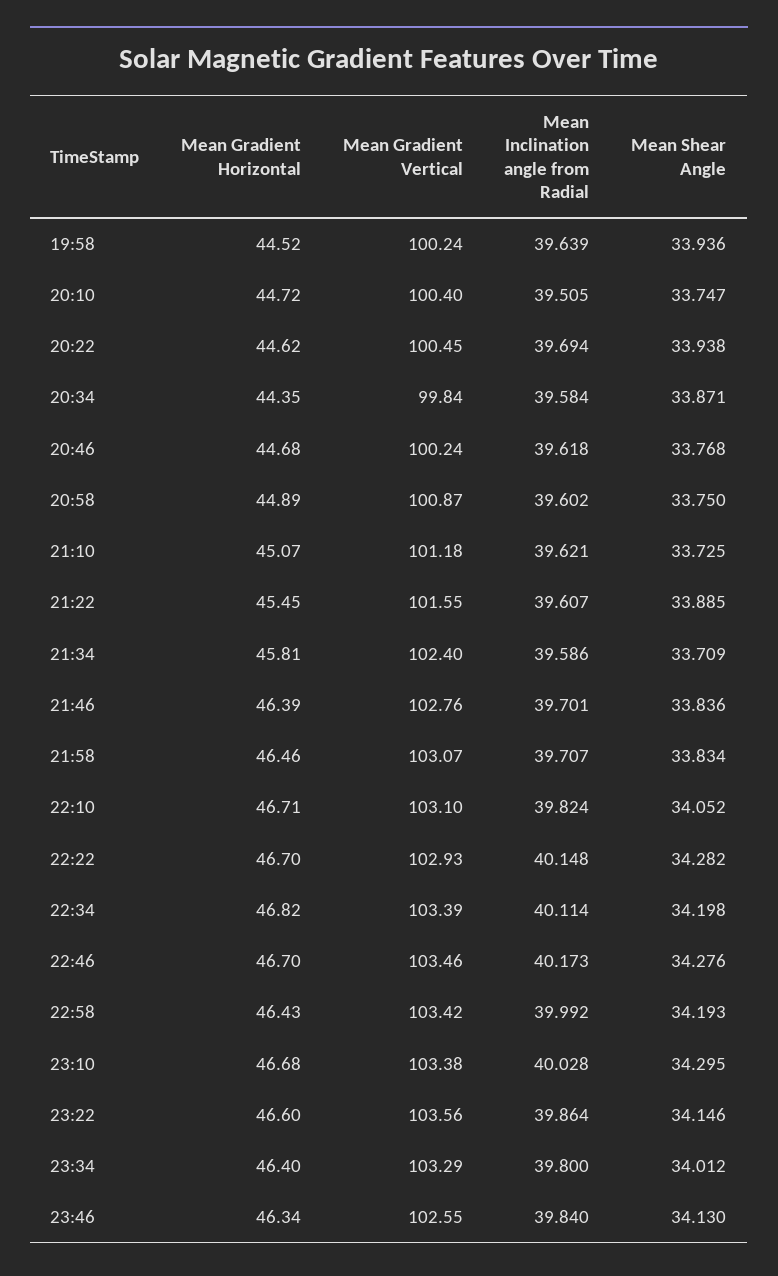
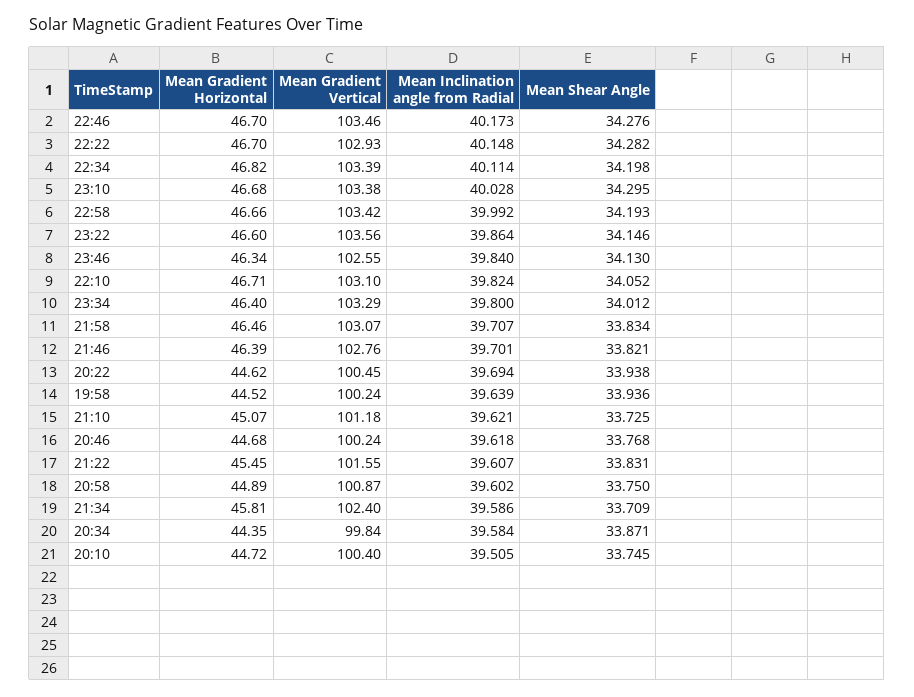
  {
    "Mean Gradient Horizontal": {
      "19:58": 44.52,
      "20:10": 44.72,
      "20:22": 44.62,
      "20:34": 44.35,
      "20:46": 44.68,
      "20:58": 44.89,
      "21:10": 45.07,
      "21:22": 45.45,
      "21:34": 45.81,
      "21:46": 46.39,
      "21:58": 46.46,
      "22:10": 46.71,
      "22:22": 46.7,
      "22:34": 46.82,
      "22:46": 46.7,
-     "22:58": 46.43,
+     "22:58": 46.66,
      "23:10": 46.68,
      "23:22": 46.6,
      "23:34": 46.4,
      "23:46": 46.34
    },
    "Mean Gradient Vertical": {
      "19:58": 100.24,
      "20:10": 100.4,
      "20:22": 100.45,
      "20:34": 99.84,
      "20:46": 100.24,
      "20:58": 100.87,
      "21:10": 101.18,
      "21:22": 101.55,
      "21:34": 102.4,
      "21:46": 102.76,
      "21:58": 103.07,
      "22:10": 103.1,
      "22:22": 102.93,
      "22:34": 103.39,
      "22:46": 103.46,
      "22:58": 103.42,
      "23:10": 103.38,
      "23:22": 103.56,
      "23:34": 103.29,
      "23:46": 102.55
    },
    "Mean Inclination angle from Radial": {
      "19:58": 39.639,
      "20:10": 39.505,
      "20:22": 39.694,
      "20:34": 39.584,
      "20:46": 39.618,
      "20:58": 39.602,
      "21:10": 39.621,
      "21:22": 39.607,
      "21:34": 39.586,
      "21:46": 39.701,
      "21:58": 39.707,
      "22:10": 39.824,
      "22:22": 40.148,
      "22:34": 40.114,
      "22:46": 40.173,
      "22:58": 39.992,
      "23:10": 40.028,
      "23:22": 39.864,
      "23:34": 39.8,
      "23:46": 39.84
    },
    "Mean Shear Angle": {
      "19:58": 33.936,
-     "20:10": 33.747,
+     "20:10": 33.745,
      "20:22": 33.938,
      "20:34": 33.871,
      "20:46": 33.768,
      "20:58": 33.75,
      "21:10": 33.725,
-     "21:22": 33.885,
+     "21:22": 33.831,
      "21:34": 33.709,
-     "21:46": 33.836,
+     "21:46": 33.821,
      "21:58": 33.834,
      "22:10": 34.052,
      "22:22": 34.282,
      "22:34": 34.198,
      "22:46": 34.276,
      "22:58": 34.193,
      "23:10": 34.295,
      "23:22": 34.146,
      "23:34": 34.012,
      "23:46": 34.13
    }
  }

